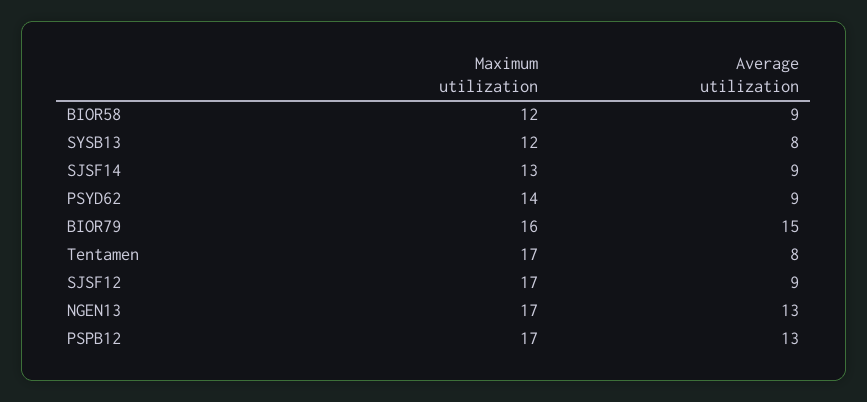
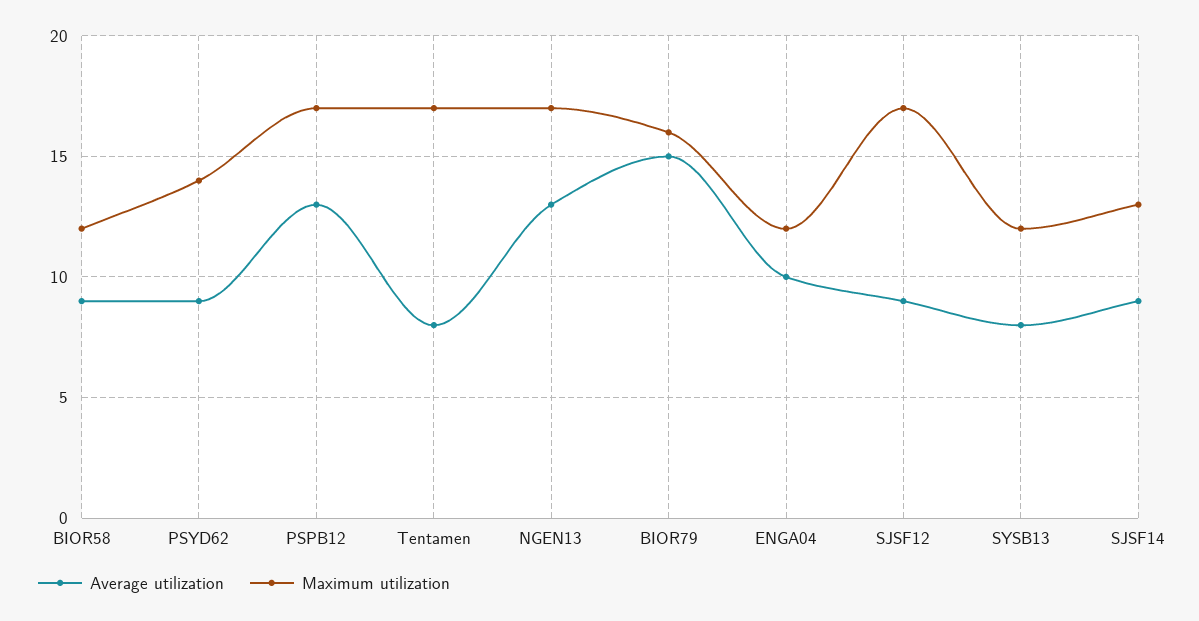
  {
    "Maximum utilization": {
      "BIOR58": 12,
      "SYSB13": 12,
      "SJSF14": 13,
      "PSYD62": 14,
      "BIOR79": 16,
      "Tentamen": 17,
      "SJSF12": 17,
      "NGEN13": 17,
-     "PSPB12": 17
+     "PSPB12": 17,
+     "ENGA04": 12
    },
    "Average utilization": {
      "BIOR58": 9,
      "SYSB13": 8,
      "SJSF14": 9,
      "PSYD62": 9,
      "BIOR79": 15,
      "Tentamen": 8,
      "SJSF12": 9,
      "NGEN13": 13,
-     "PSPB12": 13
+     "PSPB12": 13,
+     "ENGA04": 10
    }
  }

